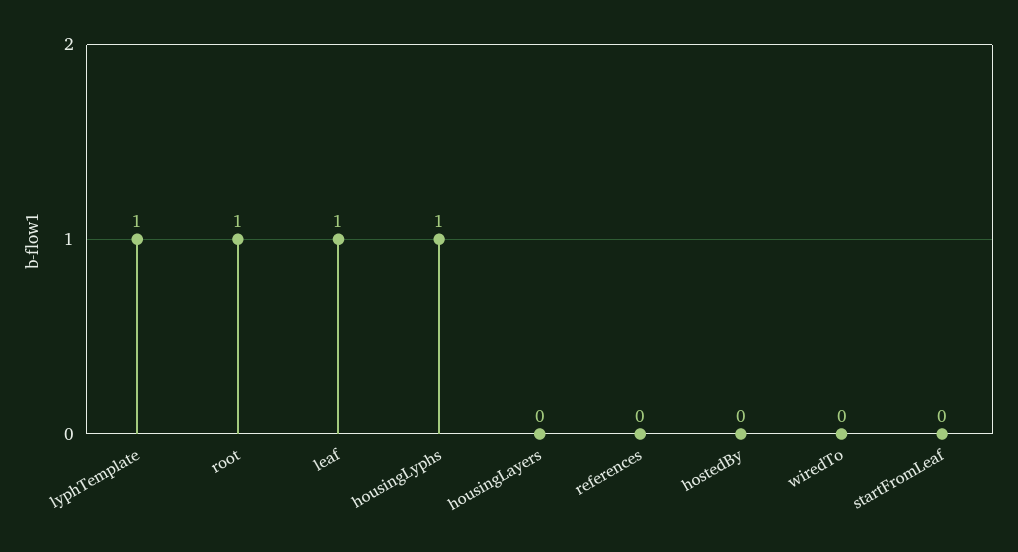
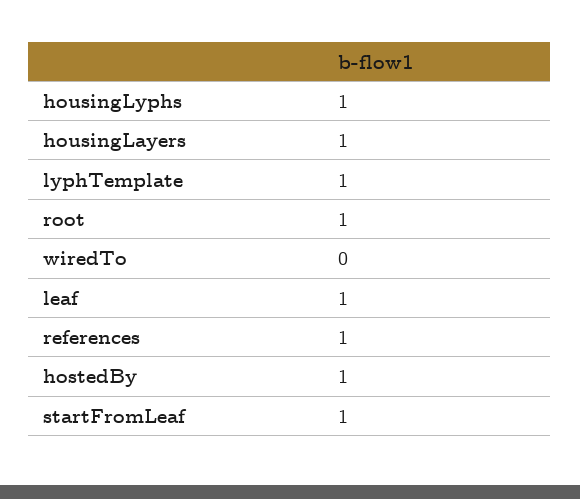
  {
    "lyphTemplate": 1,
    "root": 1,
    "leaf": 1,
    "housingLyphs": 1,
-   "housingLayers": 0,
+   "housingLayers": 1,
-   "references": 0,
+   "references": 1,
-   "hostedBy": 0,
+   "hostedBy": 1,
    "wiredTo": 0,
-   "startFromLeaf": 0
+   "startFromLeaf": 1
  }

